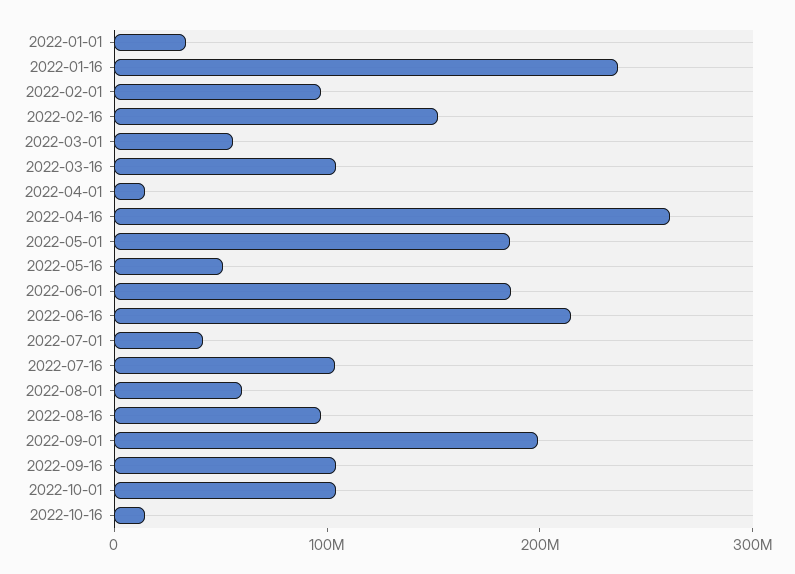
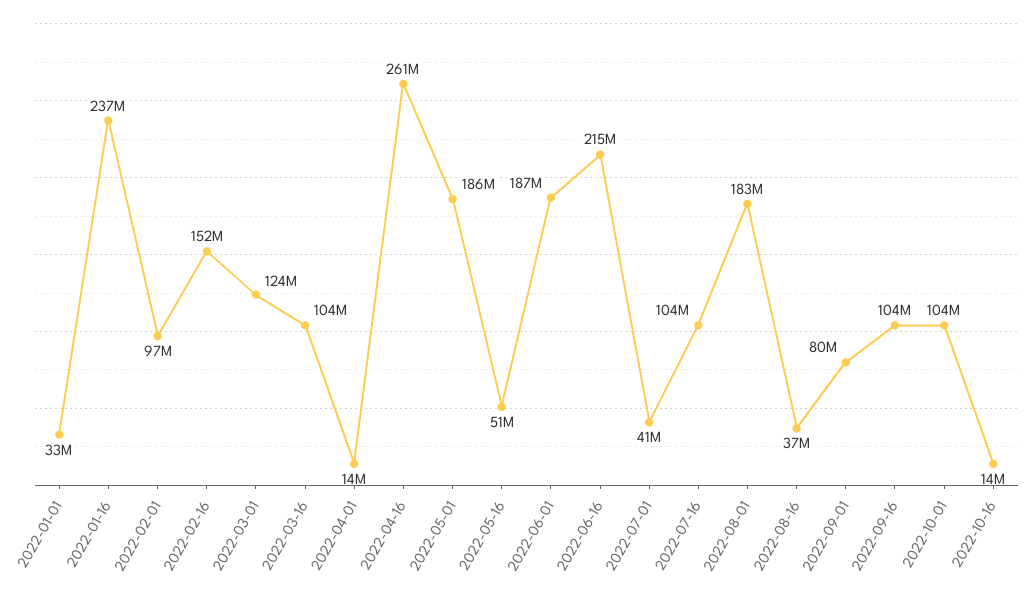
  {
    "2022-01-01": 33000000,
    "2022-01-16": 237000000,
    "2022-02-01": 97000000,
    "2022-02-16": 152000000,
-   "2022-03-01": 60000000,
+   "2022-03-01": 124000000,
    "2022-03-16": 104000000,
    "2022-04-01": 14000000,
    "2022-04-16": 261000000,
    "2022-05-01": 186000000,
    "2022-05-16": 51000000,
    "2022-06-01": 187000000,
    "2022-06-16": 215000000,
    "2022-07-01": 41000000,
    "2022-07-16": 104000000,
-   "2022-08-01": 60000000,
+   "2022-08-01": 183000000,
-   "2022-08-16": 100000000,
+   "2022-08-16": 37000000,
-   "2022-09-01": 200000000,
+   "2022-09-01": 80000000,
    "2022-09-16": 104000000,
    "2022-10-01": 104000000,
    "2022-10-16": 14000000
  }

